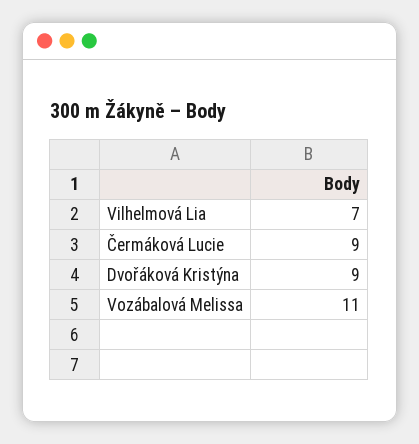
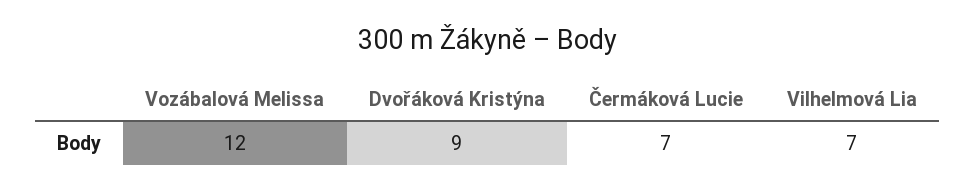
  {
    "Vilhelmová Lia": 7,
-   "Čermáková Lucie": 9,
+   "Čermáková Lucie": 7,
    "Dvořáková Kristýna": 9,
-   "Vozábalová Melissa": 11
+   "Vozábalová Melissa": 12
  }

